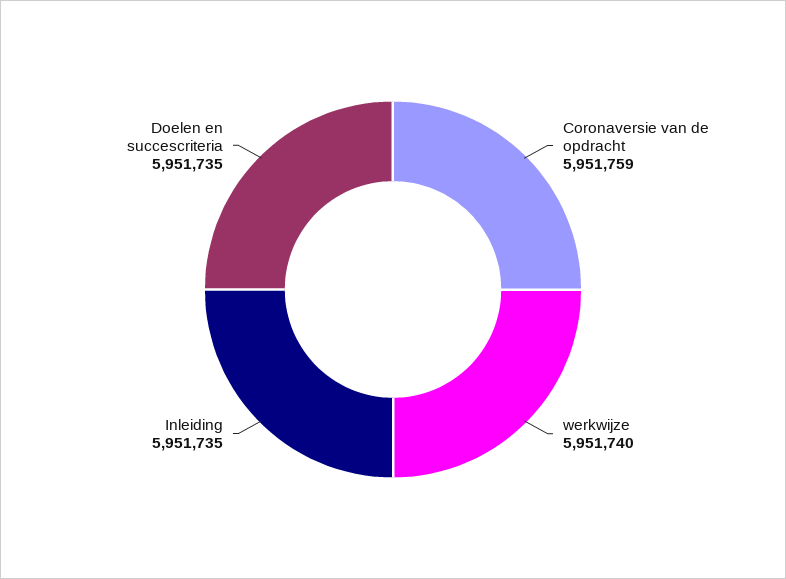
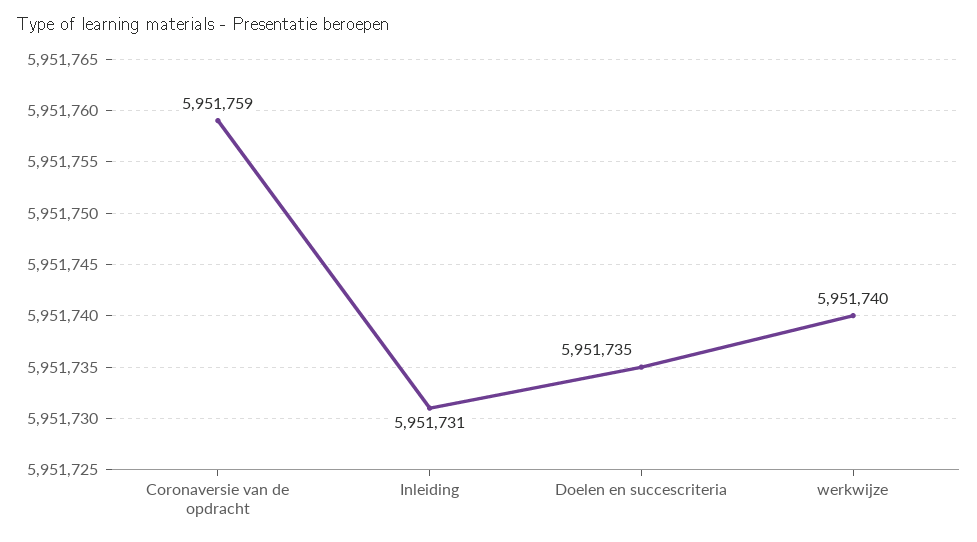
  {
    "Coronaversie van de opdracht": 5951759,
    "werkwijze": 5951740,
-   "Inleiding": 5951735,
+   "Inleiding": 5951731,
    "Doelen en succescriteria": 5951735
  }

